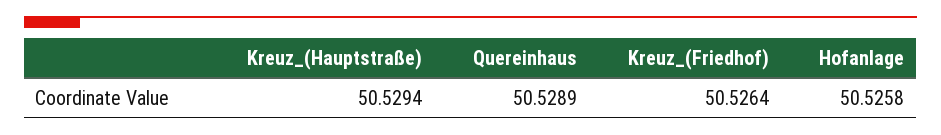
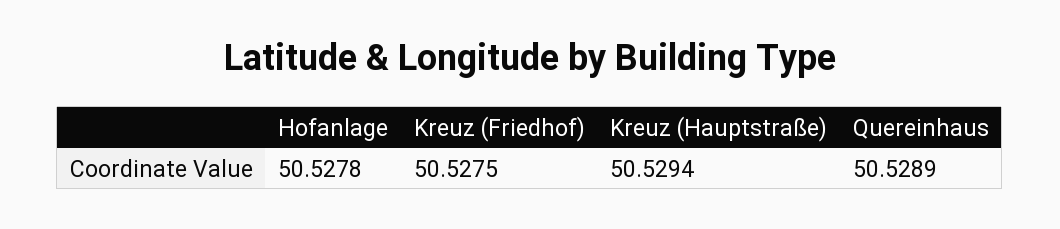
  {
    "Kreuz_(Hauptstraße)": 50.5294,
    "Quereinhaus": 50.5289,
-   "Kreuz_(Friedhof)": 50.5264,
+   "Kreuz_(Friedhof)": 50.5275,
-   "Hofanlage": 50.5258
+   "Hofanlage": 50.5278
  }

